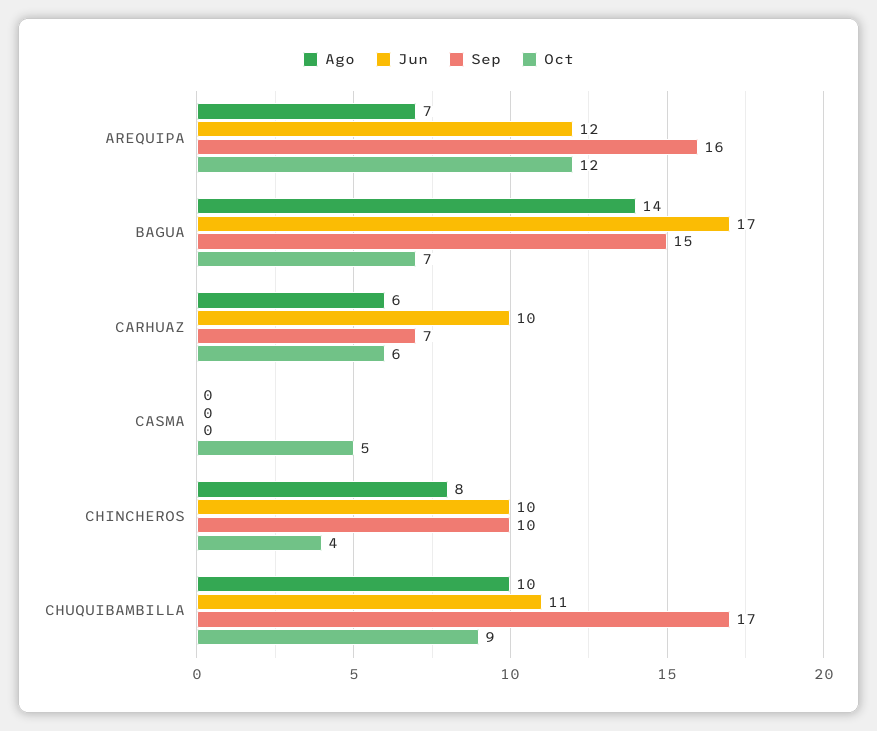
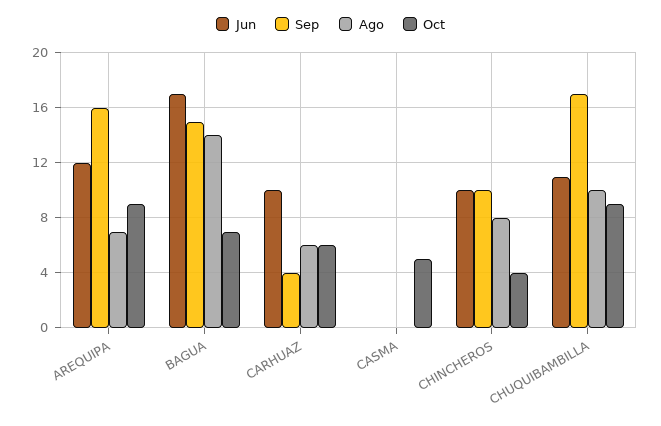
  {
    "Ago": {
      "AREQUIPA": 7,
      "BAGUA": 14,
      "CARHUAZ": 6,
      "CASMA": 0,
      "CHINCHEROS": 8,
      "CHUQUIBAMBILLA": 10
    },
    "Jun": {
      "AREQUIPA": 12,
      "BAGUA": 17,
      "CARHUAZ": 10,
      "CASMA": 0,
      "CHINCHEROS": 10,
      "CHUQUIBAMBILLA": 11
    },
    "Sep": {
      "AREQUIPA": 16,
      "BAGUA": 15,
-     "CARHUAZ": 7,
+     "CARHUAZ": 4,
      "CASMA": 0,
      "CHINCHEROS": 10,
      "CHUQUIBAMBILLA": 17
    },
    "Oct": {
-     "AREQUIPA": 12,
+     "AREQUIPA": 9,
      "BAGUA": 7,
      "CARHUAZ": 6,
      "CASMA": 5,
      "CHINCHEROS": 4,
      "CHUQUIBAMBILLA": 9
    }
  }

